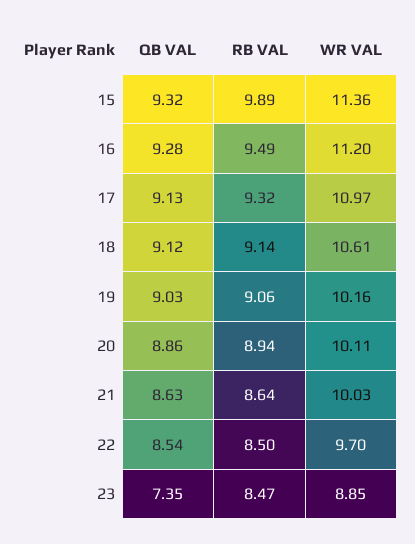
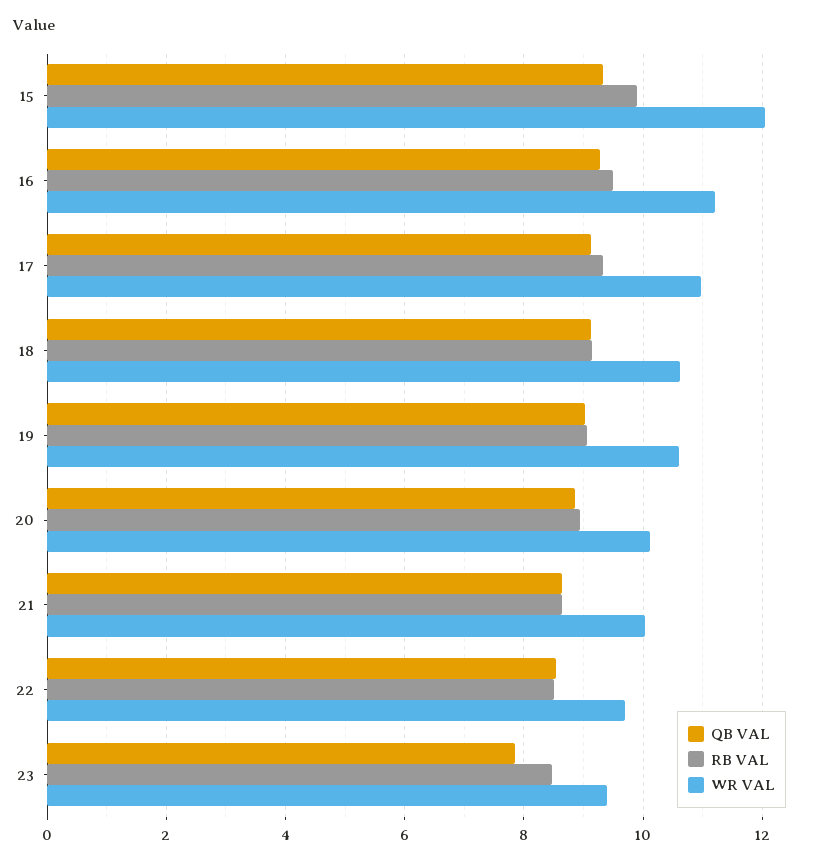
  {
    "QB VAL": {
      "15": 9.32,
      "16": 9.28,
      "17": 9.13,
      "18": 9.12,
      "19": 9.03,
      "20": 8.86,
      "21": 8.63,
      "22": 8.54,
-     "23": 7.35
+     "23": 7.8
    },
    "RB VAL": {
      "15": 9.89,
      "16": 9.49,
      "17": 9.32,
      "18": 9.14,
      "19": 9.06,
      "20": 8.94,
      "21": 8.64,
      "22": 8.5,
      "23": 8.47
    },
    "WR VAL": {
-     "15": 11.36,
+     "15": 12,
      "16": 11.2,
      "17": 10.97,
      "18": 10.61,
-     "19": 10.16,
+     "19": 10.6,
      "20": 10.11,
      "21": 10.03,
      "22": 9.7,
-     "23": 8.85
+     "23": 9.4
    }
  }

